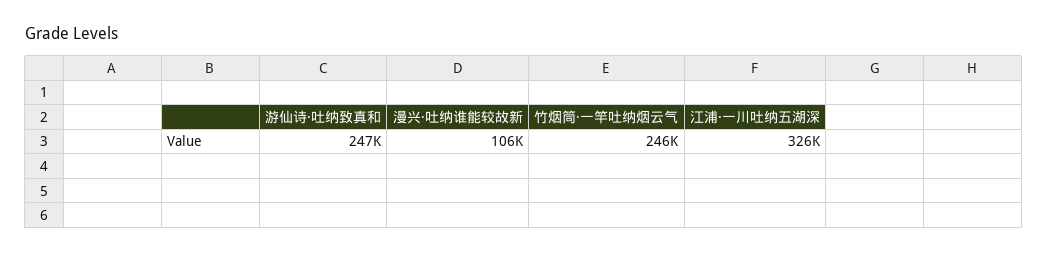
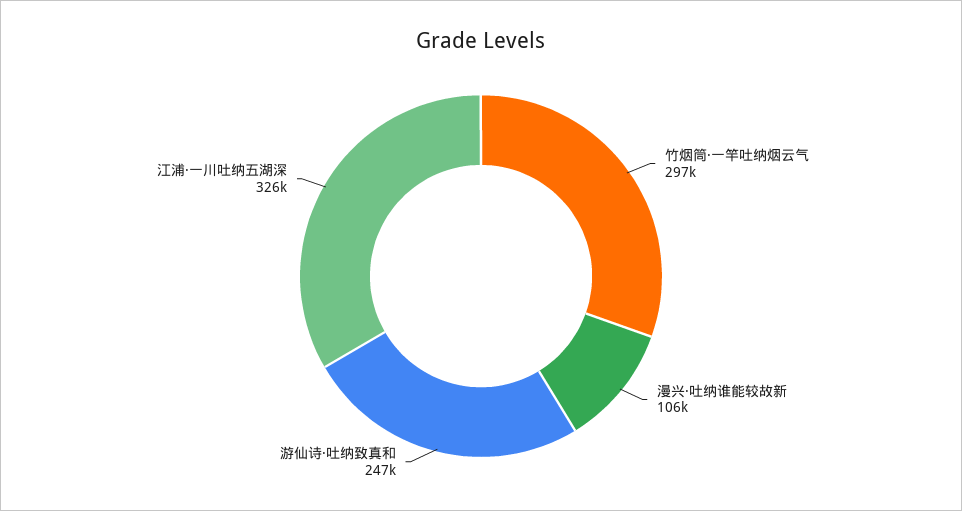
  {
    "游仙诗·吐纳致真和": 247000,
    "漫兴·吐纳谁能较故新": 106000,
-   "竹烟筒·一竿吐纳烟云气": 246000,
+   "竹烟筒·一竿吐纳烟云气": 297000,
    "江浦·一川吐纳五湖深": 326000
  }

